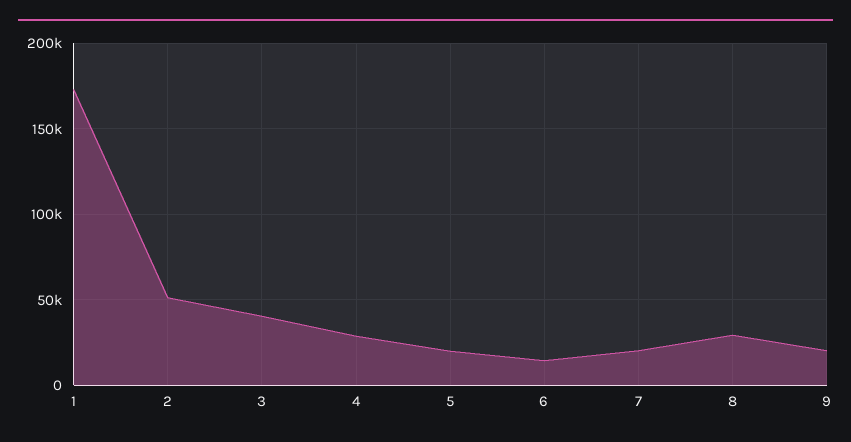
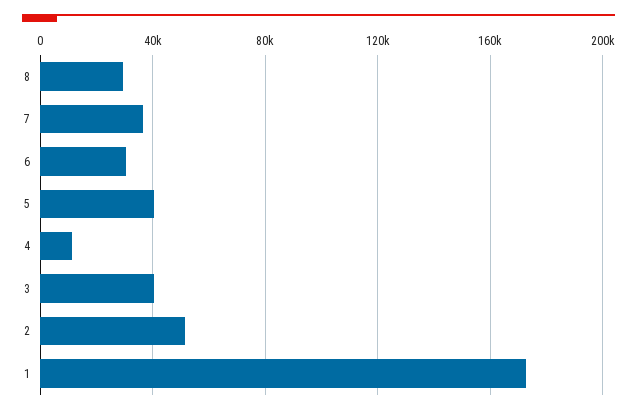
  {
    "1": 175000,
    "2": 50000,
    "3": 40000,
-   "4": 30000,
+   "4": 10000,
-   "5": 20000,
+   "5": 40000,
-   "6": 15000,
+   "6": 30000,
-   "7": 20000,
+   "7": 35000,
-   "8": 30000,
+   "8": 30000
-   "9": 20000
  }

